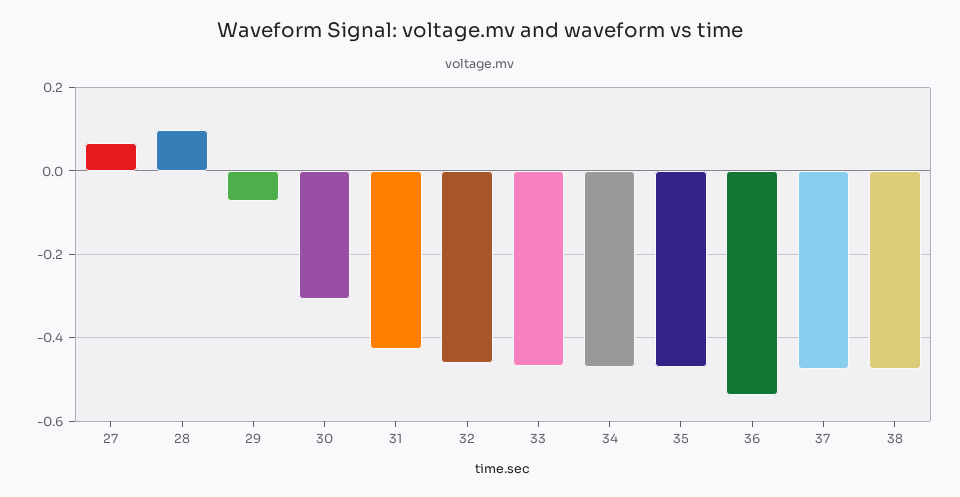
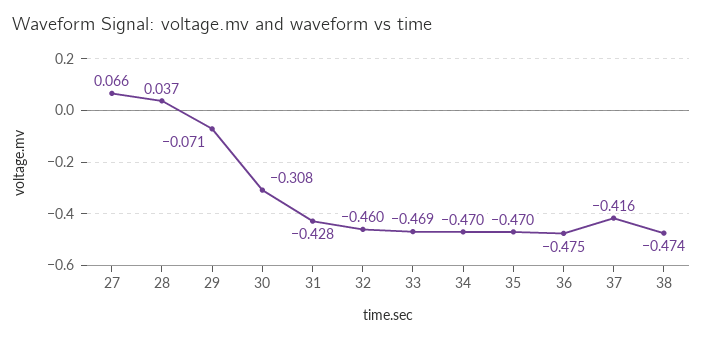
  {
    "27": 0.066,
-   "28": 0.1,
+   "28": 0.037,
    "29": -0.071,
    "30": -0.308,
    "31": -0.428,
    "32": -0.46,
    "33": -0.469,
    "34": -0.47,
    "35": -0.47,
-   "36": -0.54,
+   "36": -0.475,
-   "37": -0.48,
+   "37": -0.416,
    "38": -0.474
  }

